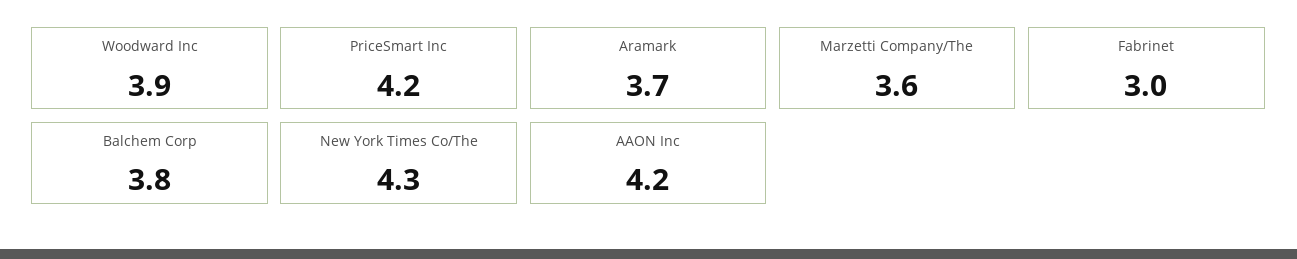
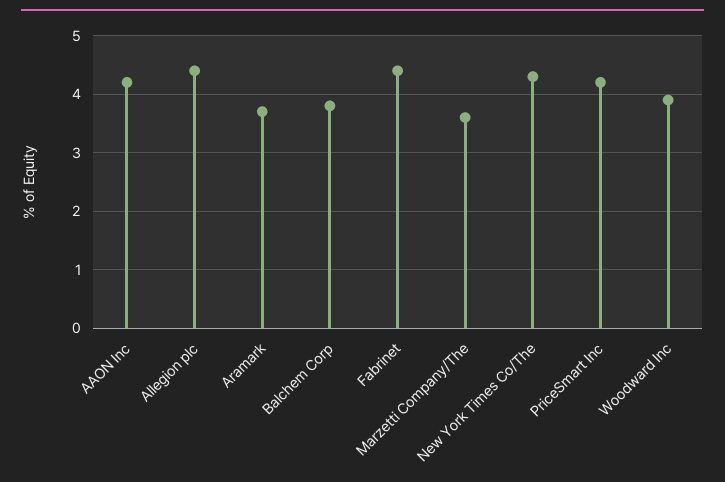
  {
    "Woodward Inc": 3.9,
    "PriceSmart Inc": 4.2,
    "Aramark": 3.7,
    "Marzetti Company/The": 3.6,
-   "Fabrinet": 3,
+   "Fabrinet": 4.5,
    "Balchem Corp": 3.8,
    "New York Times Co/The": 4.3,
-   "AAON Inc": 4.2
+   "AAON Inc": 4.2,
+   "Allegion plc": 4.5
  }

